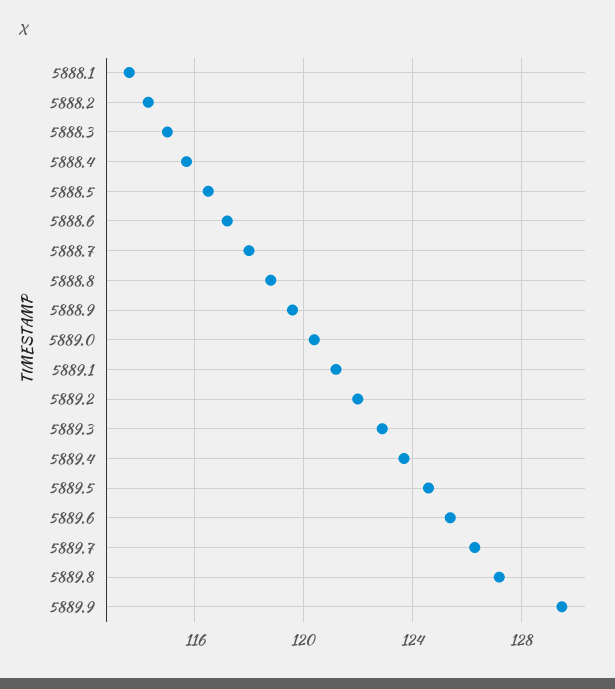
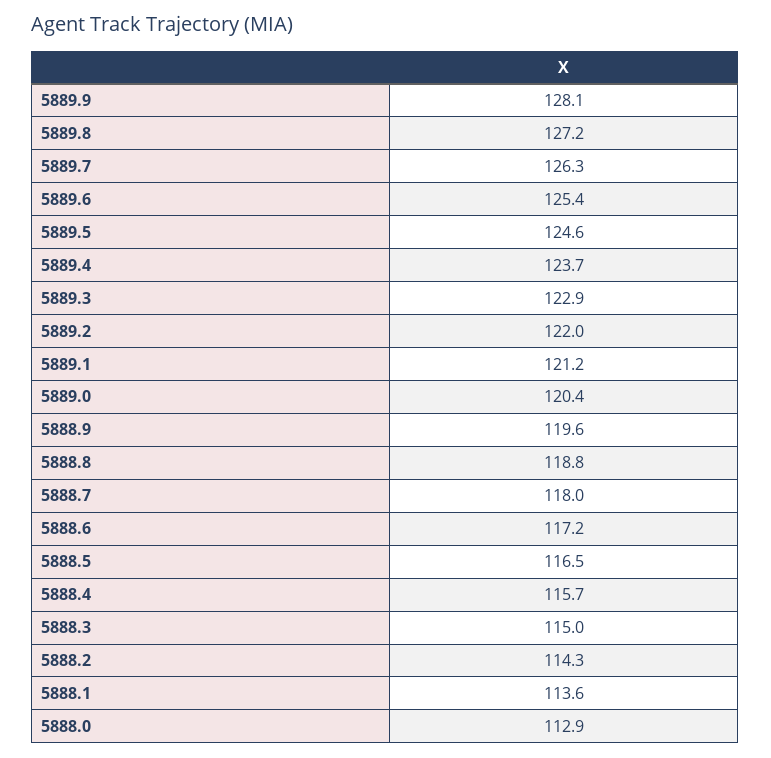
  {
    "5888.1": 113.6,
    "5888.2": 114.3,
    "5888.3": 115,
    "5888.4": 115.7,
    "5888.5": 116.5,
    "5888.6": 117.2,
    "5888.7": 118,
    "5888.8": 118.8,
    "5888.9": 119.6,
    "5889.0": 120.4,
    "5889.1": 121.2,
    "5889.2": 122,
    "5889.3": 122.9,
    "5889.4": 123.7,
    "5889.5": 124.6,
    "5889.6": 125.4,
    "5889.7": 126.3,
    "5889.8": 127.2,
-   "5889.9": 129.5
+   "5889.9": 128.1,
+   "5888.0": 112.9
  }

